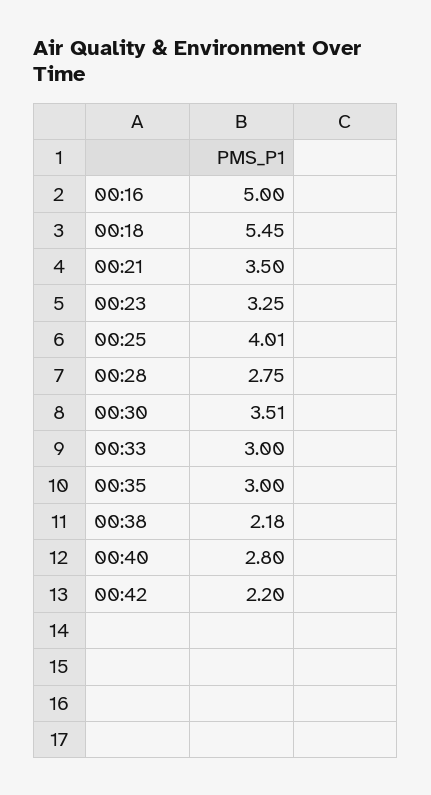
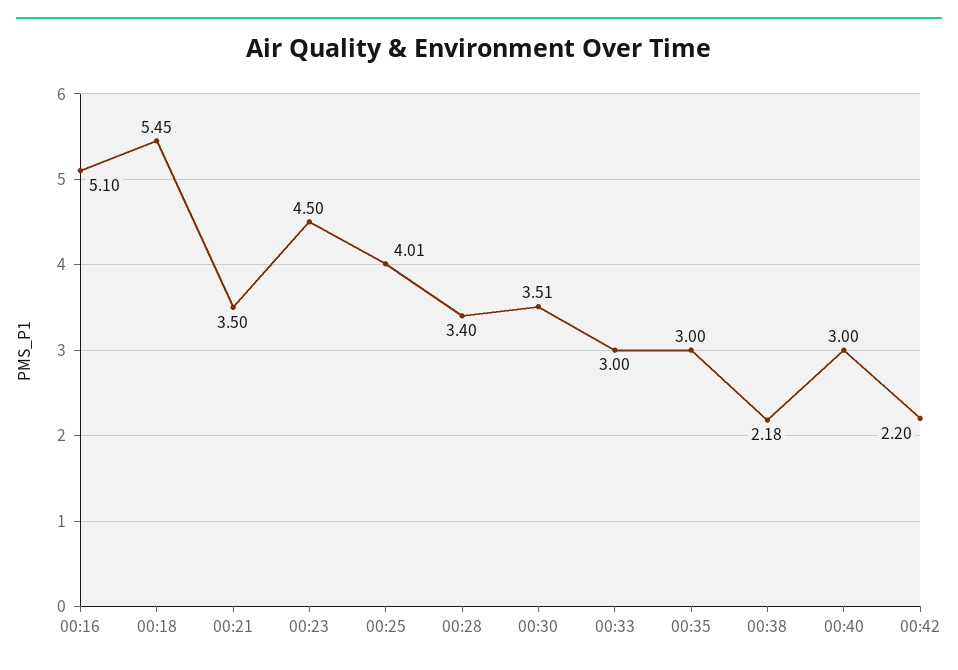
  {
-   "00:16": 5,
+   "00:16": 5.1,
    "00:18": 5.45,
    "00:21": 3.5,
-   "00:23": 3.25,
+   "00:23": 4.5,
    "00:25": 4.01,
-   "00:28": 2.75,
+   "00:28": 3.4,
    "00:30": 3.51,
    "00:33": 3,
    "00:35": 3,
    "00:38": 2.18,
-   "00:40": 2.8,
+   "00:40": 3,
    "00:42": 2.2
  }

